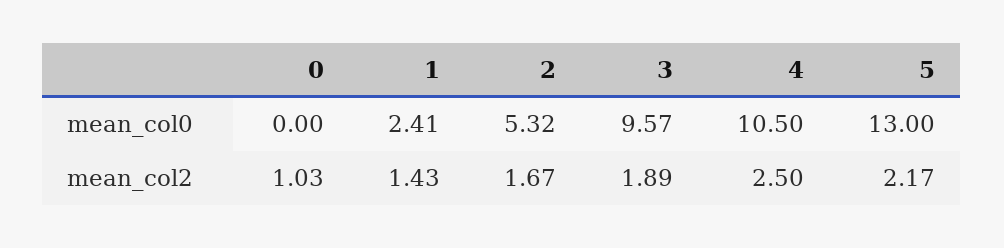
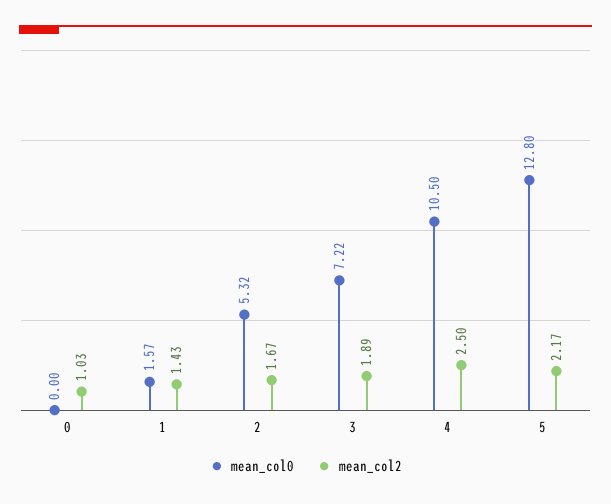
  {
    "mean_col0": {
      "0": 0,
-     "1": 2.41,
+     "1": 1.57,
      "2": 5.32,
-     "3": 9.57,
+     "3": 7.22,
      "4": 10.5,
-     "5": 13
+     "5": 12.8
    },
    "mean_col2": {
      "0": 1.03,
      "1": 1.43,
      "2": 1.67,
      "3": 1.89,
      "4": 2.5,
      "5": 2.17
    }
  }

